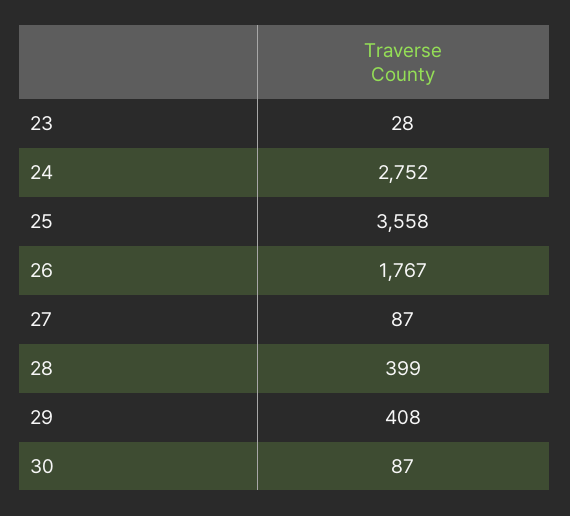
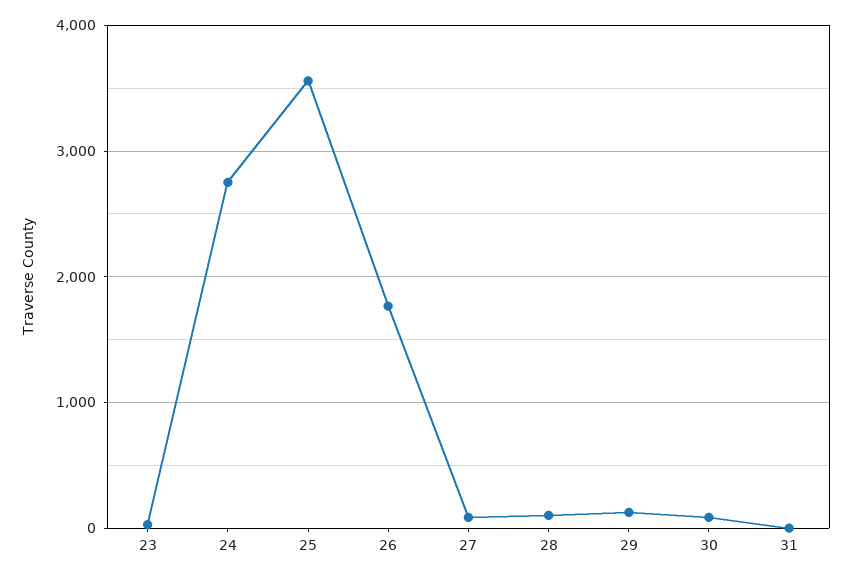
  {
    "23": 28,
    "24": 2752,
    "25": 3558,
    "26": 1767,
    "27": 87,
-   "28": 399,
+   "28": 100,
-   "29": 408,
+   "29": 100,
-   "30": 87
+   "30": 87,
+   "31": 0
  }

